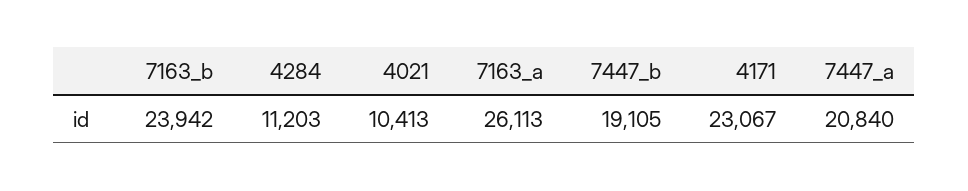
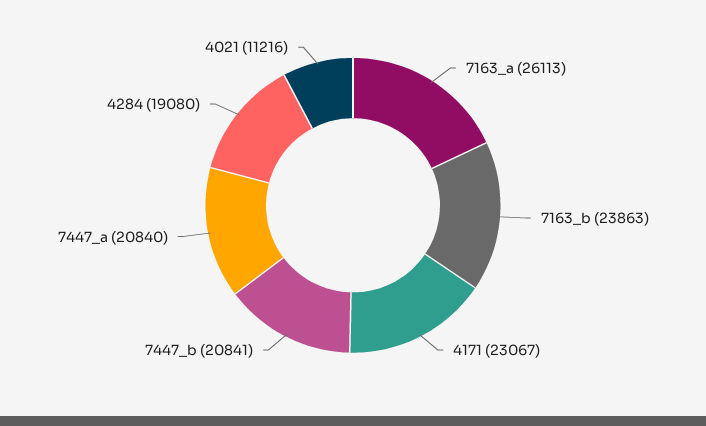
  {
-   "7163_b": 23942,
+   "7163_b": 23863,
-   "4284": 11203,
+   "4284": 19080,
-   "4021": 10413,
+   "4021": 11216,
    "7163_a": 26113,
-   "7447_b": 19105,
+   "7447_b": 20841,
    "4171": 23067,
    "7447_a": 20840
  }

